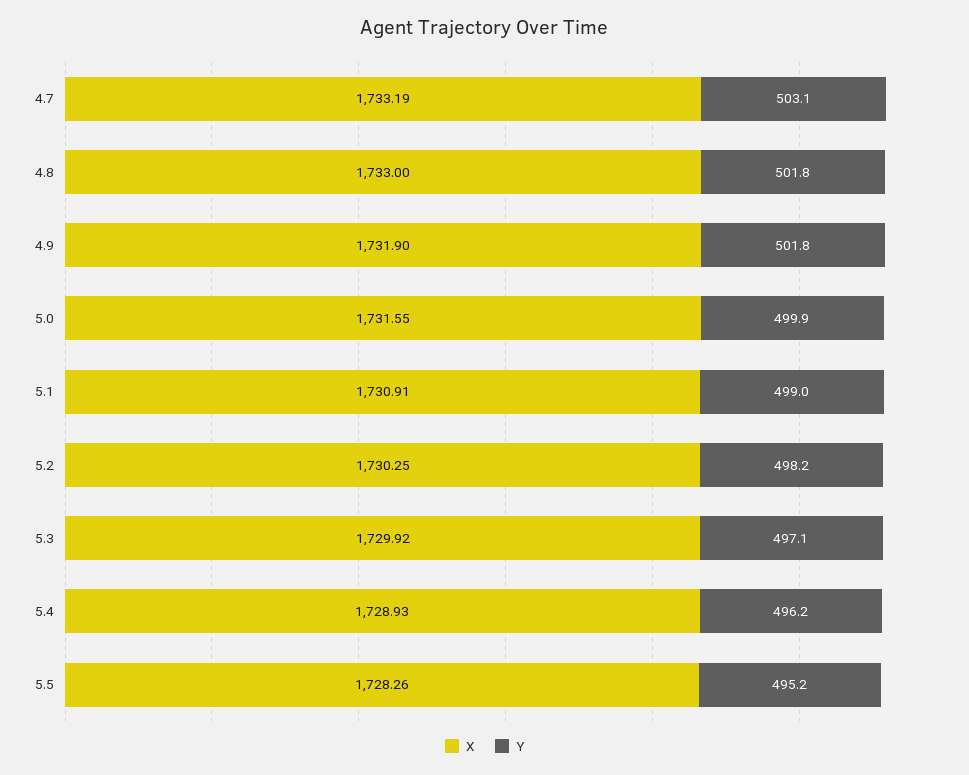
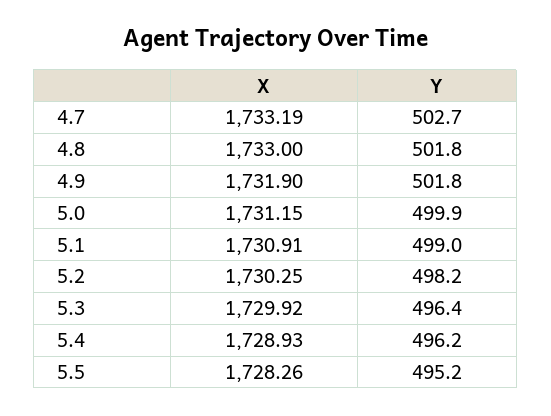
  {
    "X": {
      "4.7": 1733.19,
      "4.8": 1733,
      "4.9": 1731.9,
-     "5.0": 1731.55,
+     "5.0": 1731.15,
      "5.1": 1730.91,
      "5.2": 1730.25,
      "5.3": 1729.92,
      "5.4": 1728.93,
      "5.5": 1728.26
    },
    "Y": {
-     "4.7": 503.1,
+     "4.7": 502.7,
      "4.8": 501.8,
      "4.9": 501.8,
      "5.0": 499.9,
      "5.1": 499,
      "5.2": 498.2,
-     "5.3": 497.1,
+     "5.3": 496.4,
      "5.4": 496.2,
      "5.5": 495.2
    }
  }

